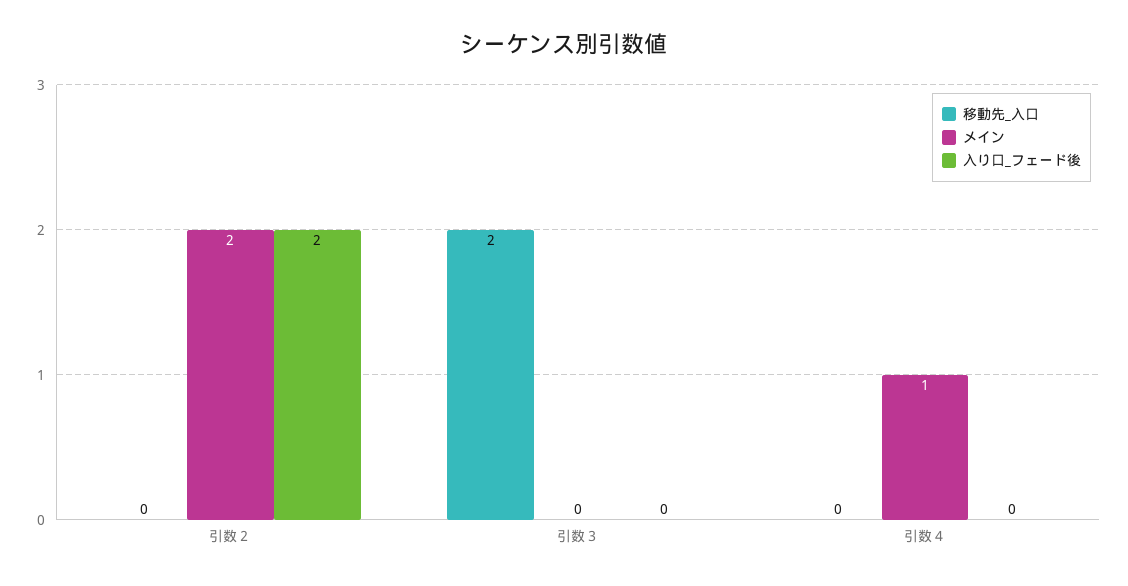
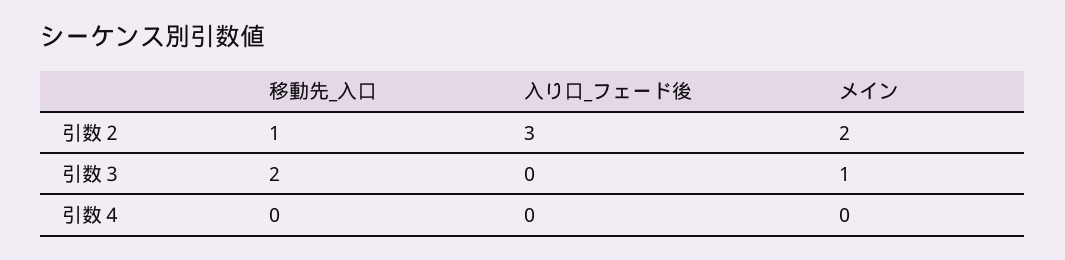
  {
    "移動先_入口": {
-     "引数２": 0,
+     "引数２": 1,
      "引数３": 2,
      "引数４": 0
    },
    "メイン": {
      "引数２": 2,
-     "引数３": 0,
+     "引数３": 1,
-     "引数４": 1
+     "引数４": 0
    },
    "入り口_フェード後": {
-     "引数２": 2,
+     "引数２": 3,
      "引数３": 0,
      "引数４": 0
    }
  }

